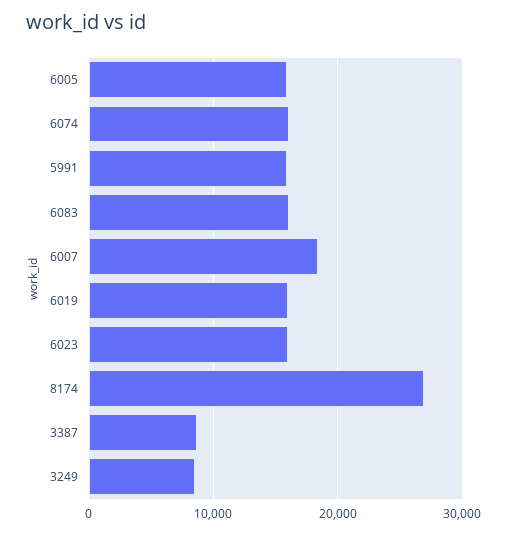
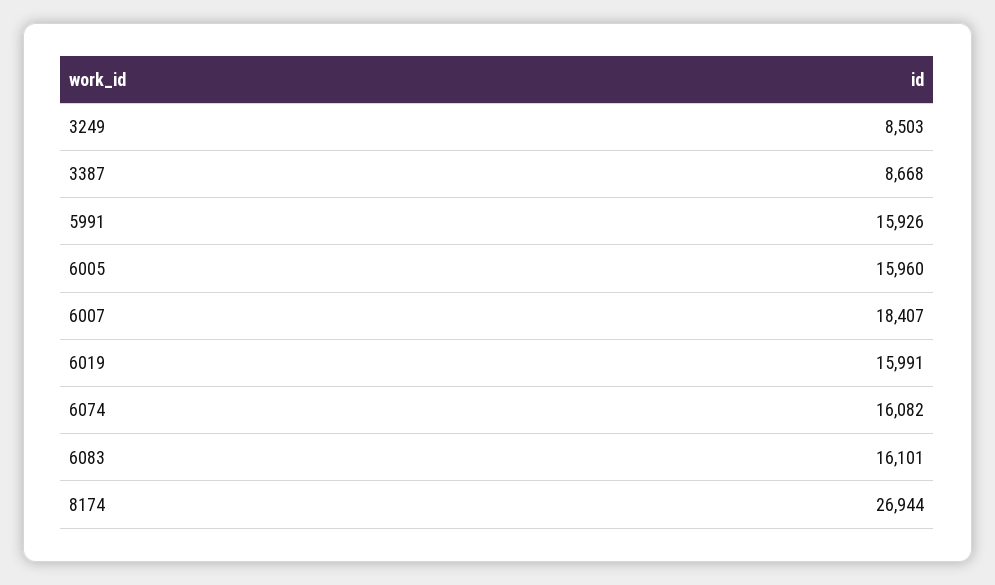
  {
    "6005": 15960,
    "6074": 16082,
    "5991": 15926,
    "6083": 16101,
    "6007": 18407,
    "6019": 15991,
-   "6023": 16000,
    "8174": 26944,
    "3387": 8668,
    "3249": 8503
  }

